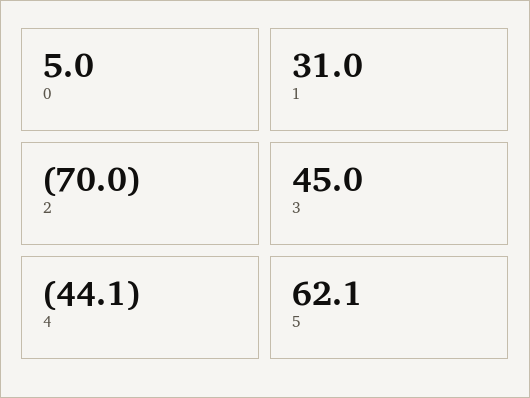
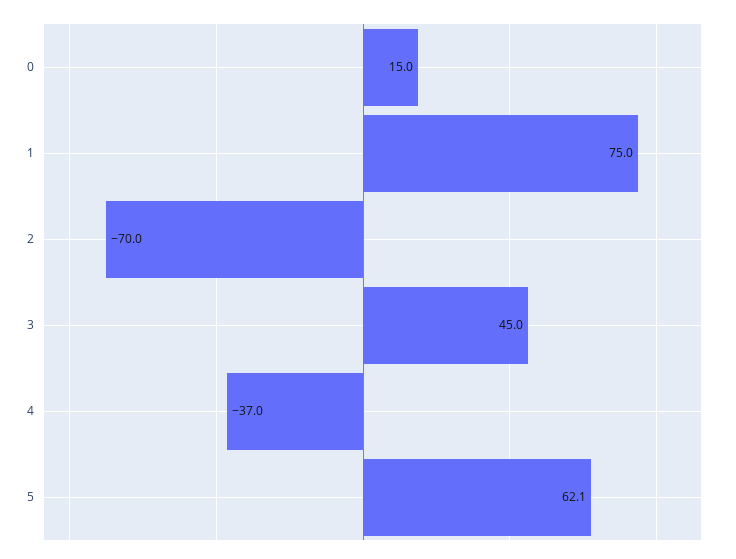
  {
-   "0": 5,
+   "0": 15,
-   "1": 31,
+   "1": 75,
    "2": -70,
    "3": 45,
-   "4": -44.1,
+   "4": -37,
    "5": 62.1
  }

